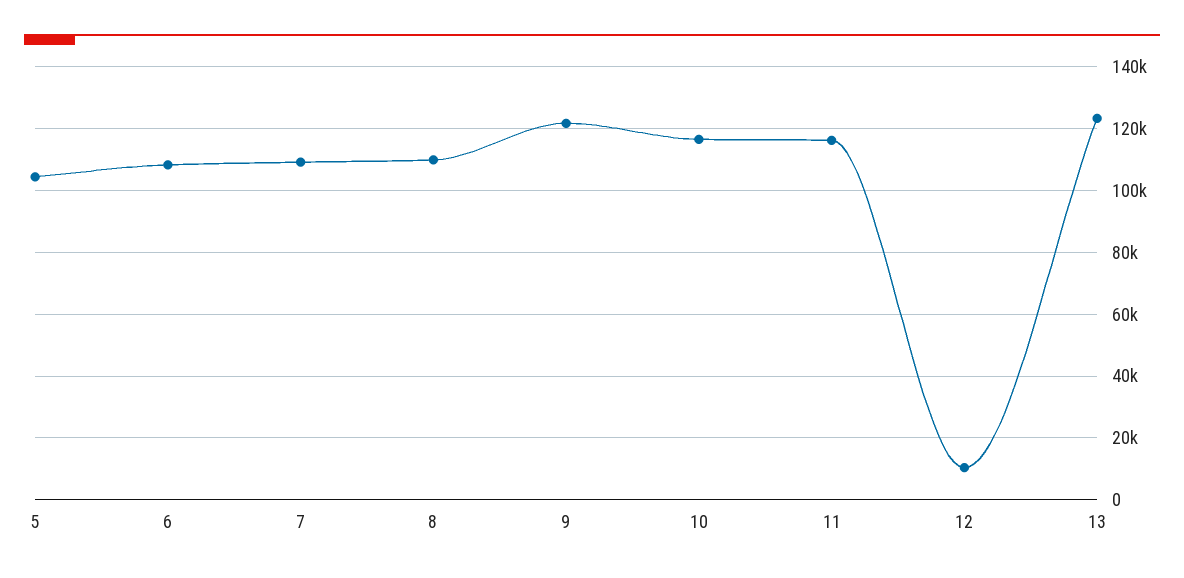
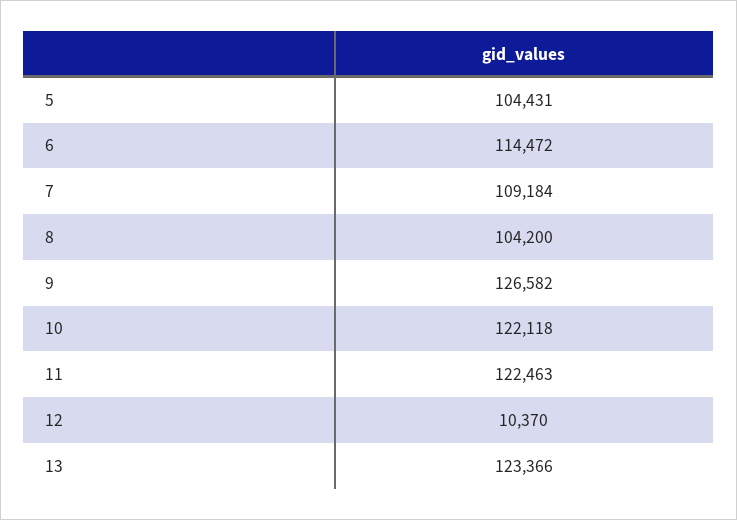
  {
    "5": 104431,
-   "6": 108000,
+   "6": 114472,
    "7": 109184,
-   "8": 110000,
+   "8": 104200,
-   "9": 122000,
+   "9": 126582,
-   "10": 116000,
+   "10": 122118,
-   "11": 116000,
+   "11": 122463,
    "12": 10370,
    "13": 123366
  }

